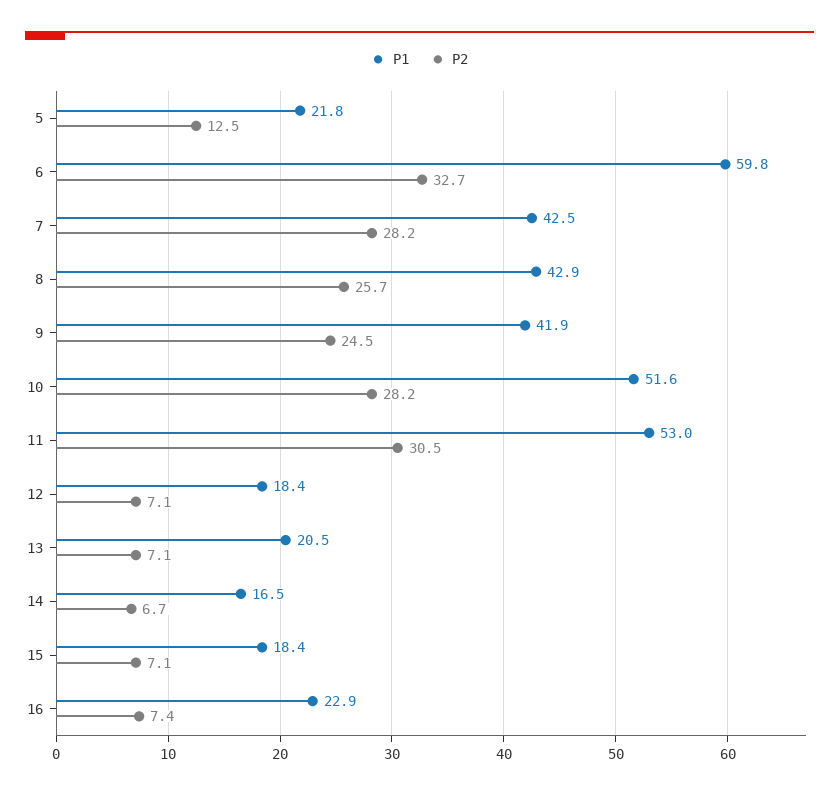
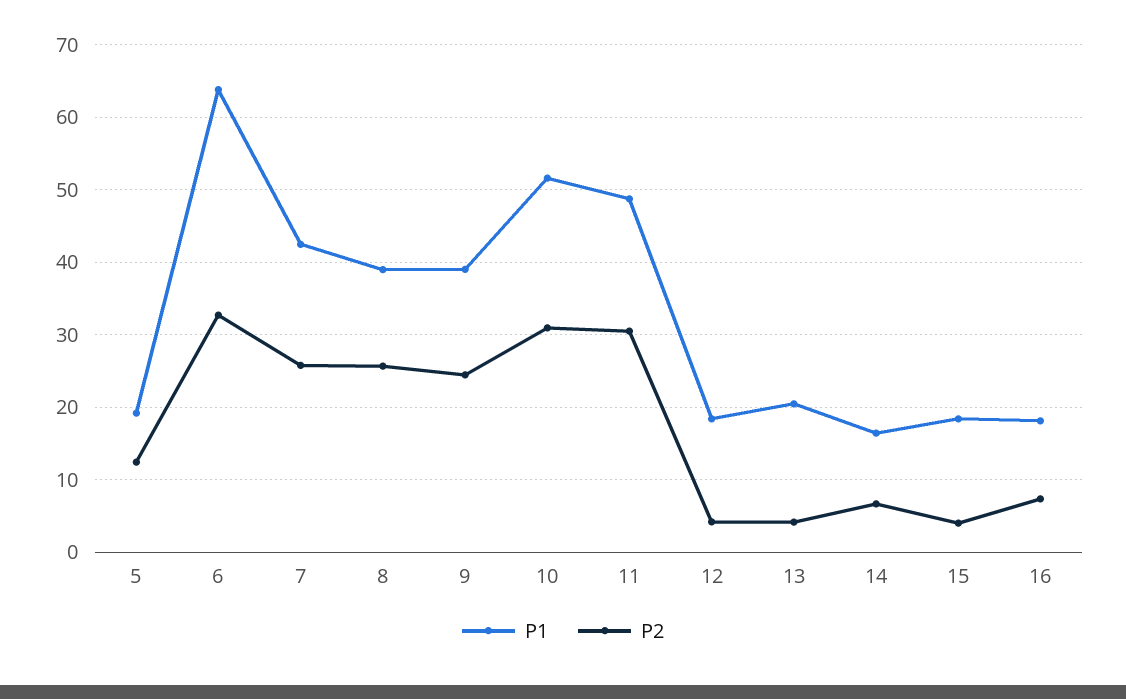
  {
    "P1": {
-     "5": 21.8,
+     "5": 19,
-     "6": 59.8,
+     "6": 64,
      "7": 42.5,
-     "8": 42.9,
+     "8": 39,
-     "9": 41.9,
+     "9": 39,
      "10": 51.6,
-     "11": 53,
+     "11": 49,
      "12": 18.4,
      "13": 20.5,
      "14": 16.5,
      "15": 18.4,
-     "16": 22.9
+     "16": 18
    },
    "P2": {
      "5": 12.5,
      "6": 32.7,
-     "7": 28.2,
+     "7": 26,
      "8": 25.7,
      "9": 24.5,
-     "10": 28.2,
+     "10": 31,
      "11": 30.5,
-     "12": 7.1,
+     "12": 4,
-     "13": 7.1,
+     "13": 4,
      "14": 6.7,
-     "15": 7.1,
+     "15": 4,
      "16": 7.4
    }
  }

